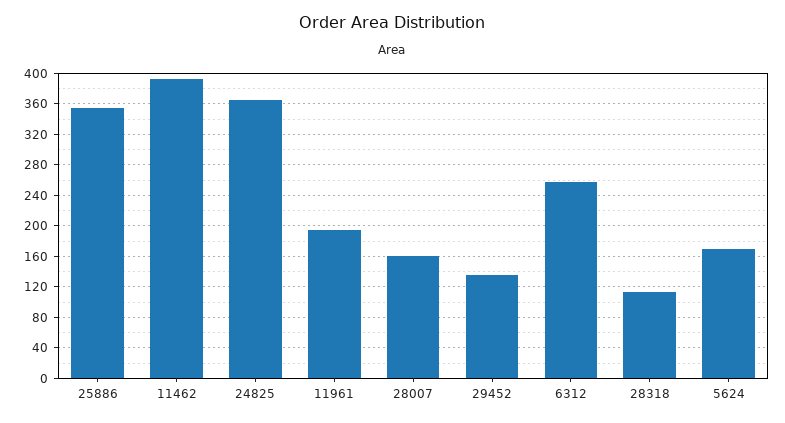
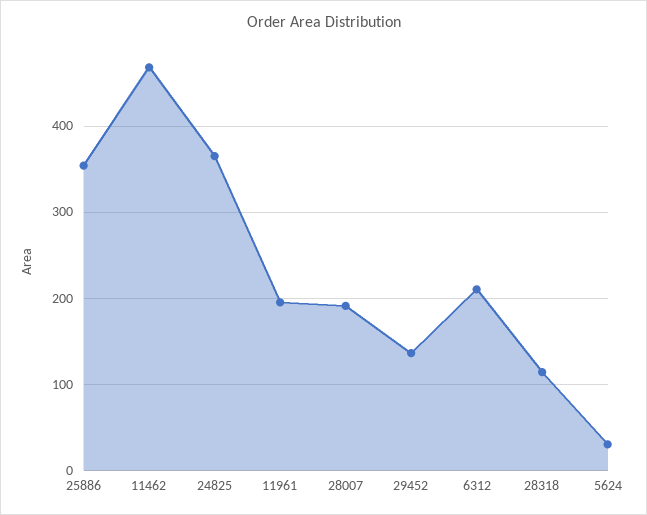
  {
    "25886": 350,
-   "11462": 390,
+   "11462": 470,
    "24825": 370,
    "11961": 200,
-   "28007": 160,
+   "28007": 190,
    "29452": 140,
-   "6312": 260,
+   "6312": 210,
    "28318": 110,
-   "5624": 170
+   "5624": 30
  }

